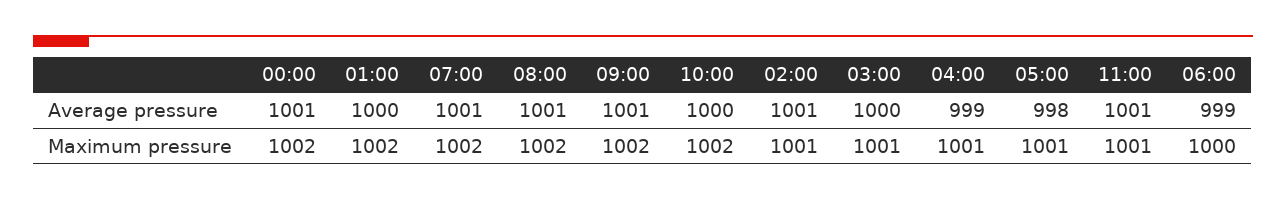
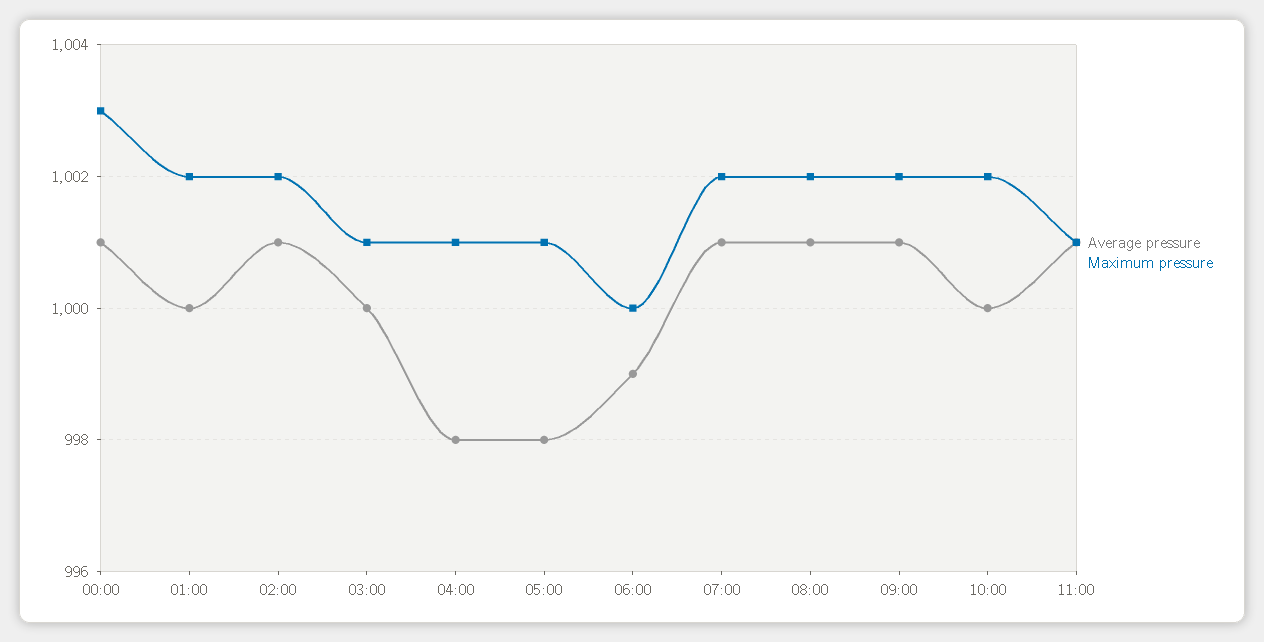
  {
    "Average pressure": {
      "00:00": 1001,
      "01:00": 1000,
      "07:00": 1001,
      "08:00": 1001,
      "09:00": 1001,
      "10:00": 1000,
      "02:00": 1001,
      "03:00": 1000,
-     "04:00": 999,
+     "04:00": 998,
      "05:00": 998,
      "11:00": 1001,
      "06:00": 999
    },
    "Maximum pressure": {
-     "00:00": 1002,
+     "00:00": 1003,
      "01:00": 1002,
      "07:00": 1002,
      "08:00": 1002,
      "09:00": 1002,
      "10:00": 1002,
-     "02:00": 1001,
+     "02:00": 1002,
      "03:00": 1001,
      "04:00": 1001,
      "05:00": 1001,
      "11:00": 1001,
      "06:00": 1000
    }
  }

